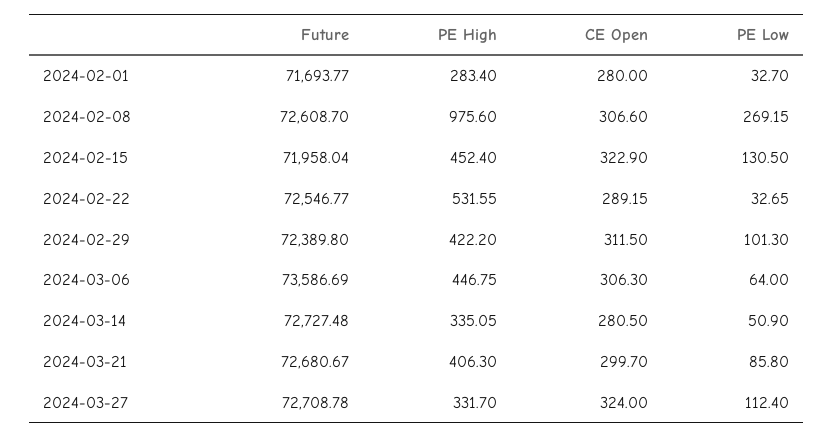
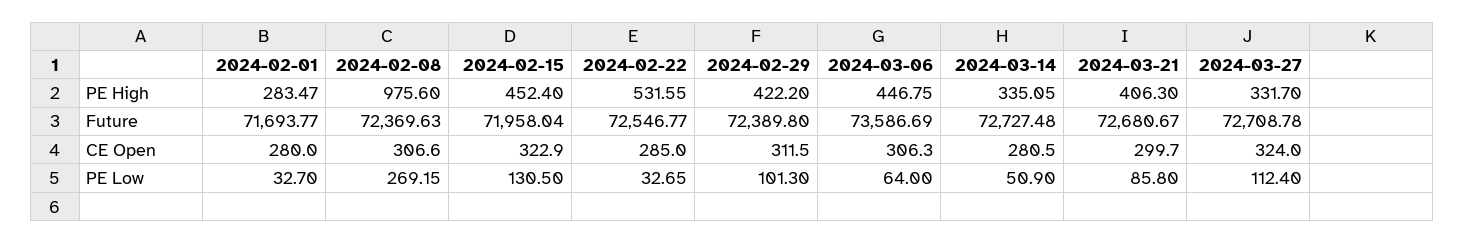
  {
    "Future": {
      "2024-02-01": 71693.77,
-     "2024-02-08": 72608.7,
+     "2024-02-08": 72369.63,
      "2024-02-15": 71958.04,
      "2024-02-22": 72546.77,
      "2024-02-29": 72389.8,
      "2024-03-06": 73586.69,
      "2024-03-14": 72727.48,
      "2024-03-21": 72680.67,
      "2024-03-27": 72708.78
    },
    "PE High": {
-     "2024-02-01": 283.4,
+     "2024-02-01": 283.47,
      "2024-02-08": 975.6,
      "2024-02-15": 452.4,
      "2024-02-22": 531.55,
      "2024-02-29": 422.2,
      "2024-03-06": 446.75,
      "2024-03-14": 335.05,
      "2024-03-21": 406.3,
      "2024-03-27": 331.7
    },
    "CE Open": {
      "2024-02-01": 280,
      "2024-02-08": 306.6,
      "2024-02-15": 322.9,
-     "2024-02-22": 289.15,
+     "2024-02-22": 285,
      "2024-02-29": 311.5,
      "2024-03-06": 306.3,
      "2024-03-14": 280.5,
      "2024-03-21": 299.7,
      "2024-03-27": 324
    },
    "PE Low": {
      "2024-02-01": 32.7,
      "2024-02-08": 269.15,
      "2024-02-15": 130.5,
      "2024-02-22": 32.65,
      "2024-02-29": 101.3,
      "2024-03-06": 64,
      "2024-03-14": 50.9,
      "2024-03-21": 85.8,
      "2024-03-27": 112.4
    }
  }

